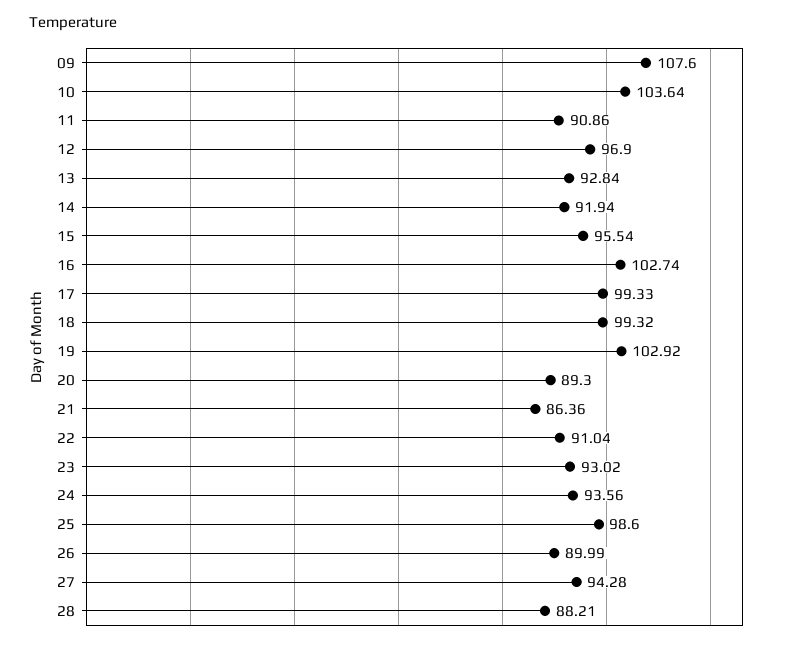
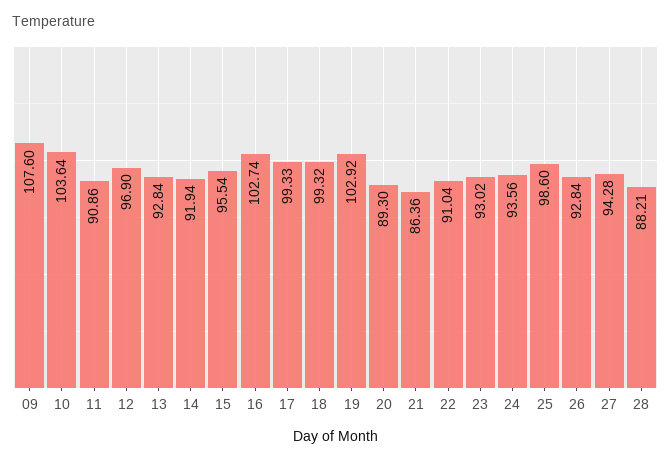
  {
    "09": 107.6,
    "10": 103.64,
    "11": 90.86,
    "12": 96.9,
    "13": 92.84,
    "14": 91.94,
    "15": 95.54,
    "16": 102.74,
    "17": 99.33,
    "18": 99.32,
    "19": 102.92,
    "20": 89.3,
    "21": 86.36,
    "22": 91.04,
    "23": 93.02,
    "24": 93.56,
    "25": 98.6,
-   "26": 89.99,
+   "26": 92.84,
    "27": 94.28,
    "28": 88.21
  }

